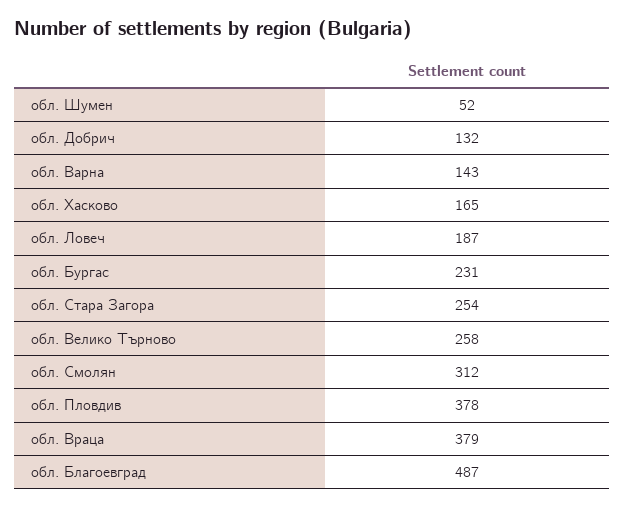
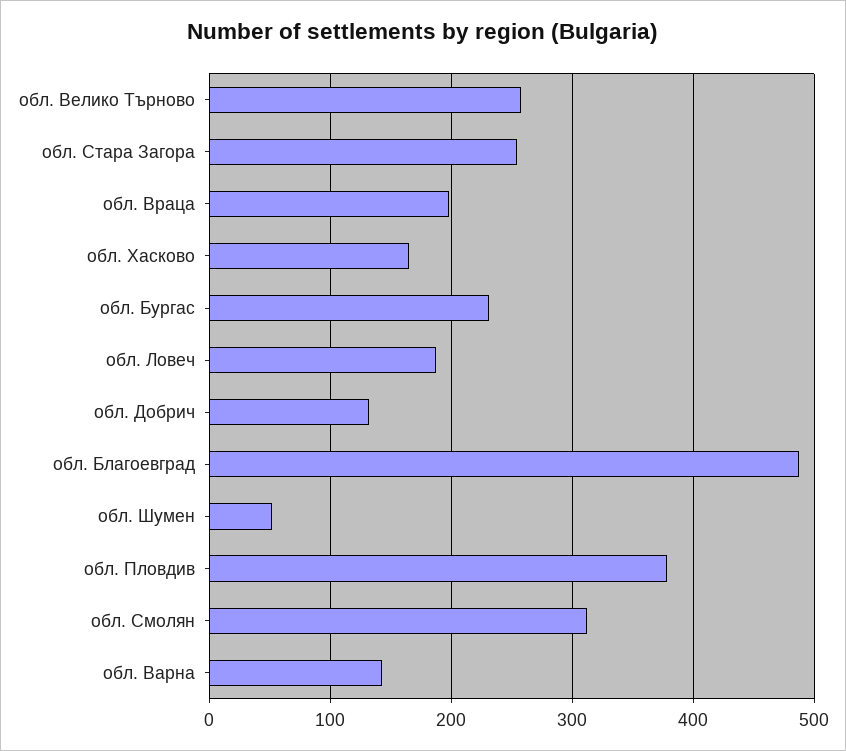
  {
    "обл. Шумен": 52,
    "обл. Добрич": 132,
    "обл. Варна": 143,
    "обл. Хасково": 165,
    "обл. Ловеч": 187,
    "обл. Бургас": 231,
    "обл. Стара Загора": 254,
    "обл. Велико Търново": 258,
    "обл. Смолян": 312,
    "обл. Пловдив": 378,
-   "обл. Враца": 379,
+   "обл. Враца": 200,
    "обл. Благоевград": 487
  }

